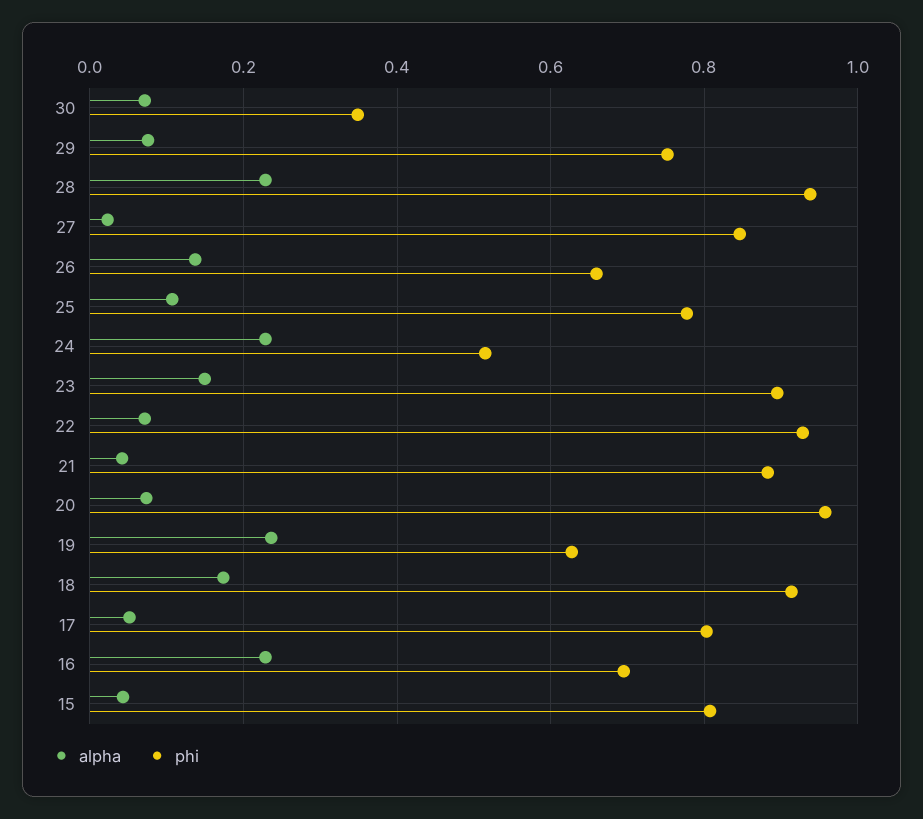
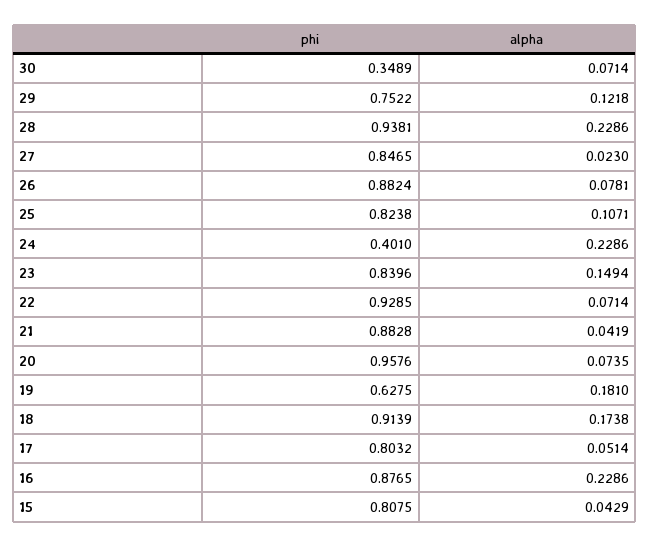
  {
    "alpha": {
      "30": 0.0714,
-     "29": 0.08,
+     "29": 0.1218,
      "28": 0.2286,
      "27": 0.023,
-     "26": 0.14,
+     "26": 0.0781,
      "25": 0.1071,
      "24": 0.2286,
      "23": 0.1494,
      "22": 0.0714,
      "21": 0.0419,
      "20": 0.0735,
-     "19": 0.24,
+     "19": 0.181,
      "18": 0.1738,
      "17": 0.0514,
      "16": 0.2286,
      "15": 0.0429
    },
    "phi": {
      "30": 0.3489,
      "29": 0.7522,
      "28": 0.9381,
      "27": 0.8465,
-     "26": 0.66,
+     "26": 0.8824,
-     "25": 0.78,
+     "25": 0.8238,
-     "24": 0.52,
+     "24": 0.401,
-     "23": 0.9,
+     "23": 0.8396,
      "22": 0.9285,
      "21": 0.8828,
      "20": 0.9576,
      "19": 0.6275,
      "18": 0.9139,
      "17": 0.8032,
-     "16": 0.7,
+     "16": 0.8765,
      "15": 0.8075
    }
  }

